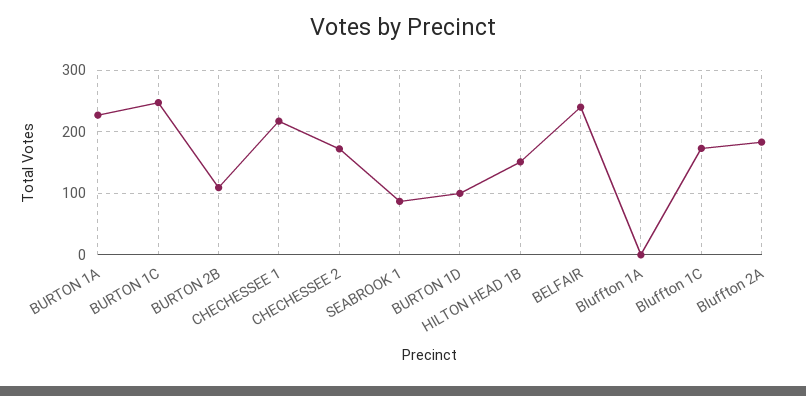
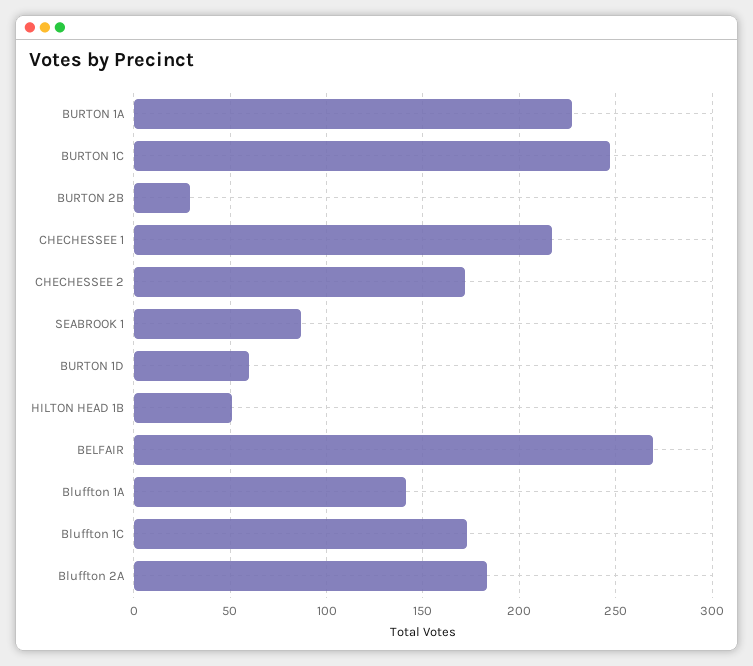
  {
    "BURTON 1A": 225,
    "BURTON 1C": 245,
-   "BURTON 2B": 110,
+   "BURTON 2B": 30,
    "CHECHESSEE 1": 215,
    "CHECHESSEE 2": 170,
    "SEABROOK 1": 85,
-   "BURTON 1D": 100,
+   "BURTON 1D": 60,
-   "HILTON HEAD 1B": 150,
+   "HILTON HEAD 1B": 50,
-   "BELFAIR": 240,
+   "BELFAIR": 270,
-   "Bluffton 1A": 0,
+   "Bluffton 1A": 140,
    "Bluffton 1C": 175,
    "Bluffton 2A": 185
  }

